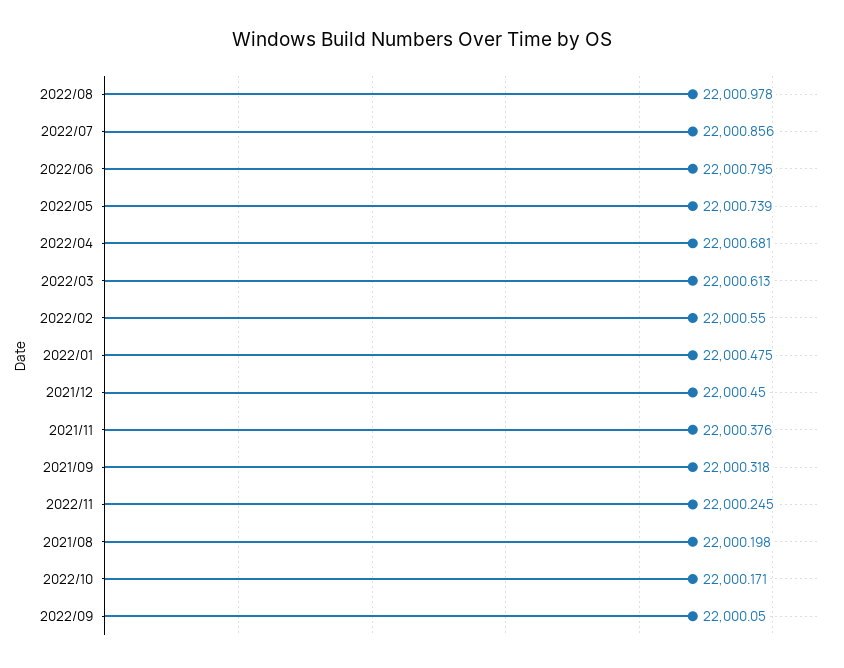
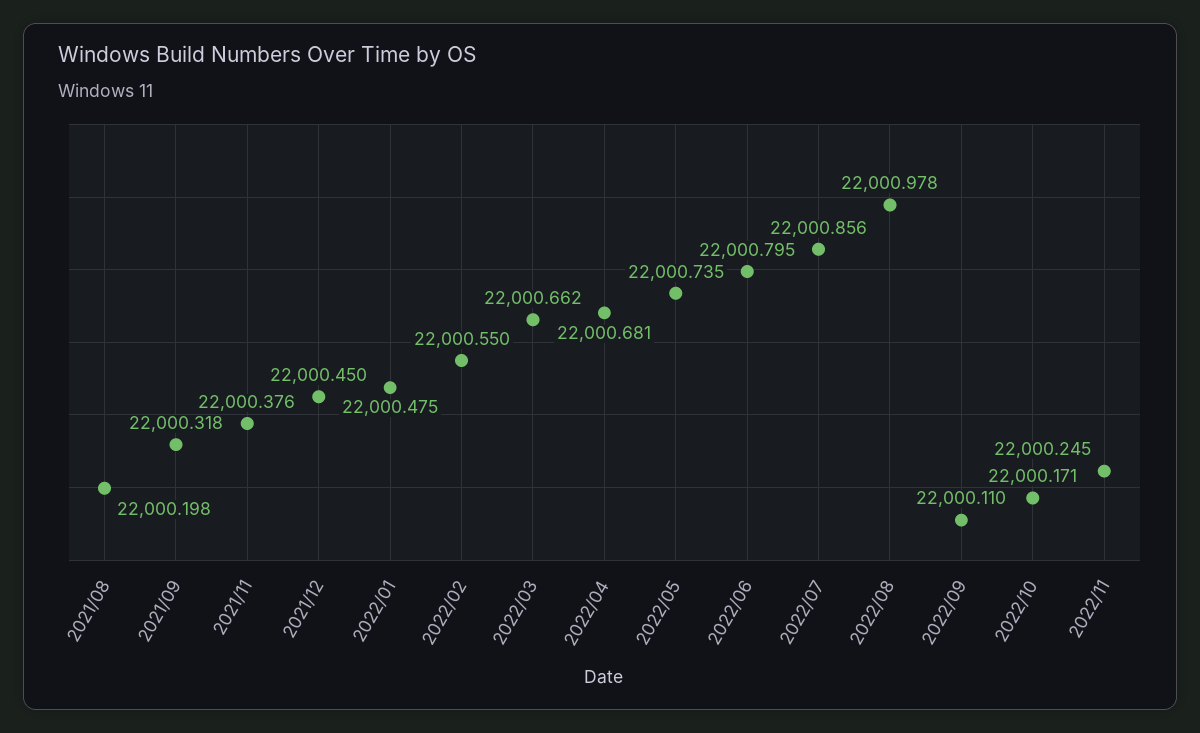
  {
    "2022/08": 22000.978,
    "2022/07": 22000.856,
    "2022/06": 22000.795,
-   "2022/05": 22000.739,
+   "2022/05": 22000.735,
    "2022/04": 22000.681,
-   "2022/03": 22000.613,
+   "2022/03": 22000.662,
    "2022/02": 22000.55,
    "2022/01": 22000.475,
    "2021/12": 22000.45,
    "2021/11": 22000.376,
    "2021/09": 22000.318,
    "2022/11": 22000.245,
    "2021/08": 22000.198,
    "2022/10": 22000.171,
-   "2022/09": 22000.05
+   "2022/09": 22000.11
  }

